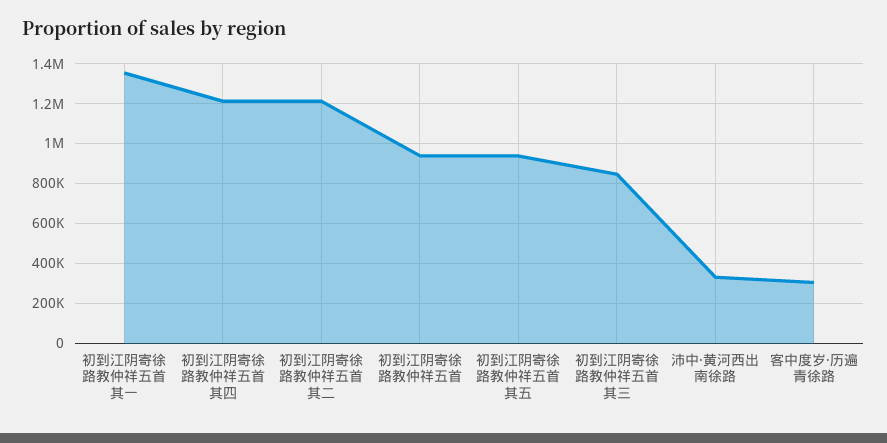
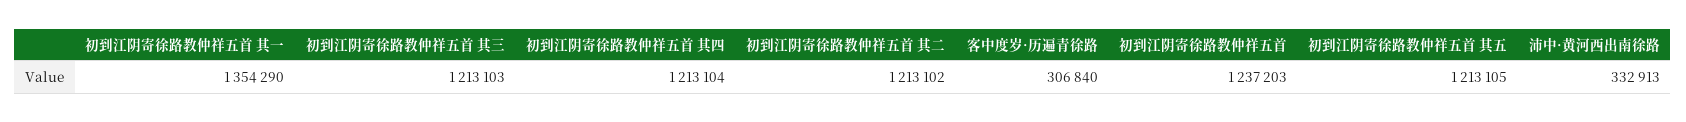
  {
    "初到江阴寄徐路教仲祥五首 其一": 1354290,
    "初到江阴寄徐路教仲祥五首 其四": 1213104,
    "初到江阴寄徐路教仲祥五首 其二": 1213102,
-   "初到江阴寄徐路教仲祥五首": 950000,
+   "初到江阴寄徐路教仲祥五首": 1237203,
-   "初到江阴寄徐路教仲祥五首 其五": 950000,
+   "初到江阴寄徐路教仲祥五首 其五": 1213105,
-   "初到江阴寄徐路教仲祥五首 其三": 850000,
+   "初到江阴寄徐路教仲祥五首 其三": 1213103,
    "沛中·黄河西出南徐路": 332913,
    "客中度岁·历遍青徐路": 306840
  }

